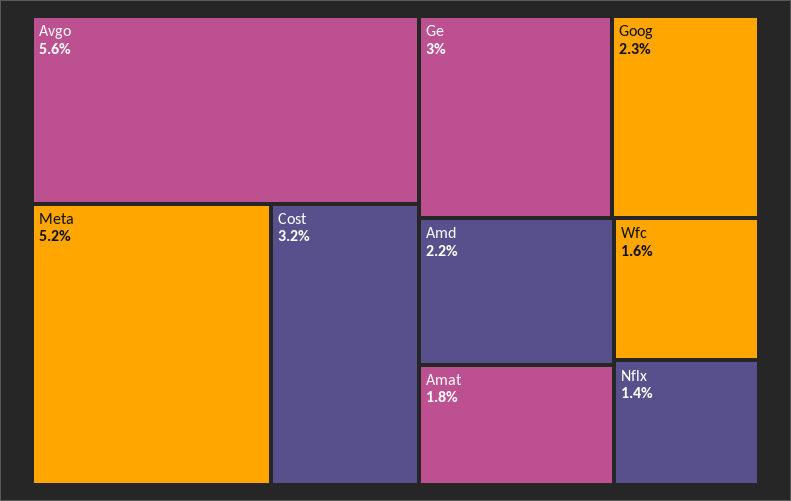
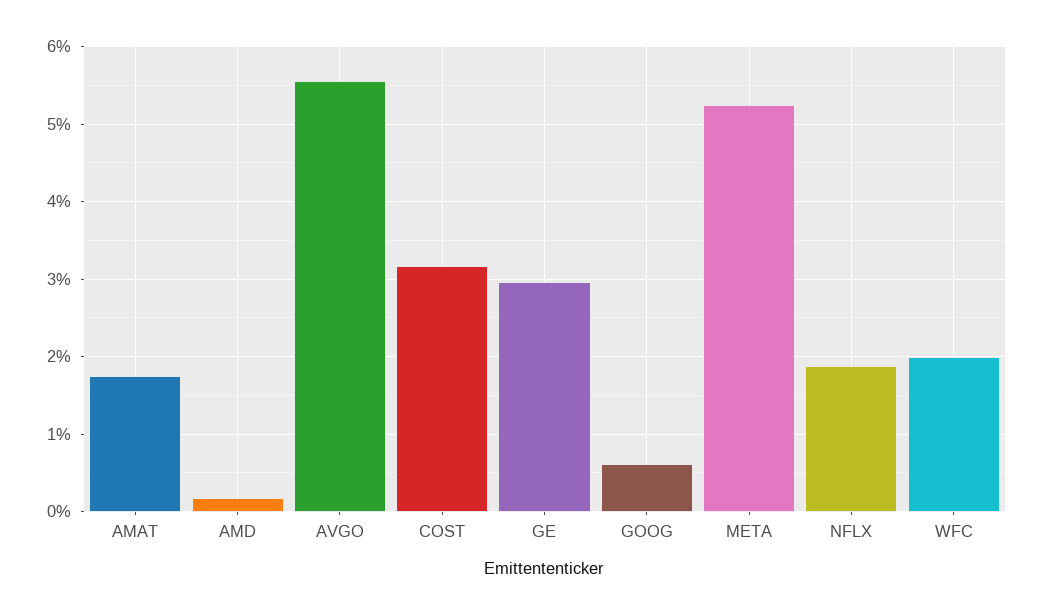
  {
    "Avgo": 5.6,
    "Meta": 5.2,
    "Cost": 3.2,
    "Ge": 3,
-   "Goog": 2.3,
+   "Goog": 0.6,
-   "Amd": 2.2,
+   "Amd": 0.2,
    "Amat": 1.8,
-   "Wfc": 1.6,
+   "Wfc": 2,
-   "Nflx": 1.4
+   "Nflx": 1.9
  }

